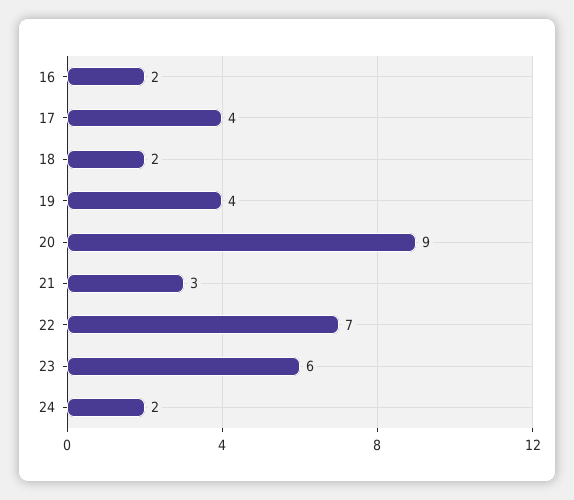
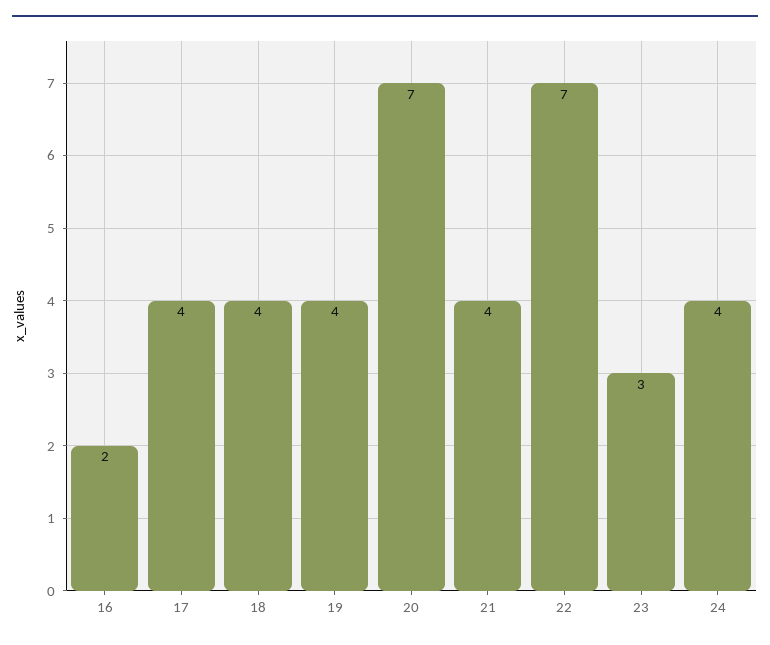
  {
    "16": 2,
    "17": 4,
-   "18": 2,
+   "18": 4,
    "19": 4,
-   "20": 9,
+   "20": 7,
-   "21": 3,
+   "21": 4,
    "22": 7,
-   "23": 6,
+   "23": 3,
-   "24": 2
+   "24": 4
  }

